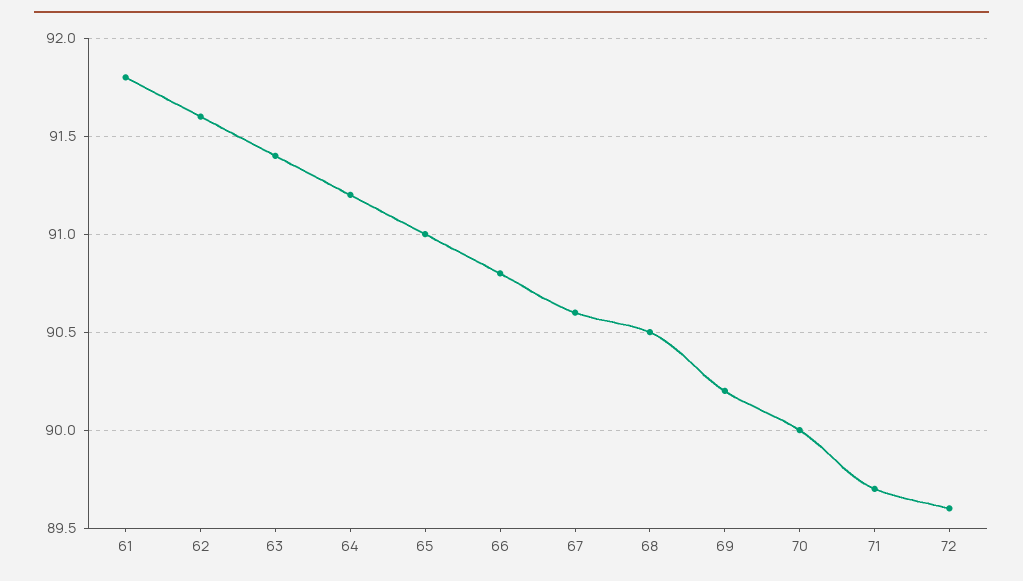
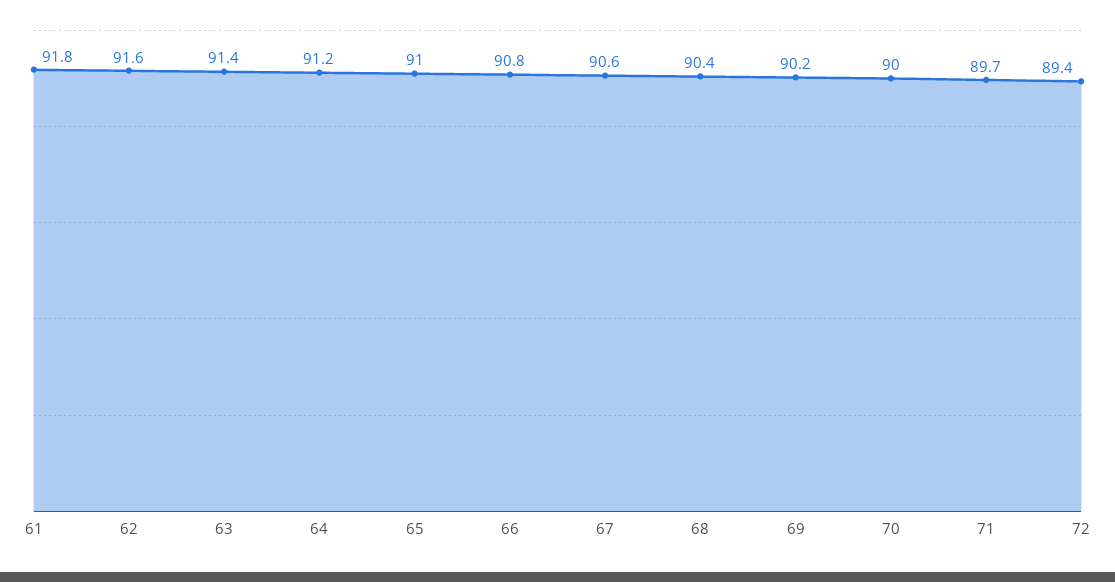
  {
    "61": 91.8,
    "62": 91.6,
    "63": 91.4,
    "64": 91.2,
    "65": 91,
    "66": 90.8,
    "67": 90.6,
-   "68": 90.5,
+   "68": 90.4,
    "69": 90.2,
    "70": 90,
    "71": 89.7,
-   "72": 89.6
+   "72": 89.4
  }

